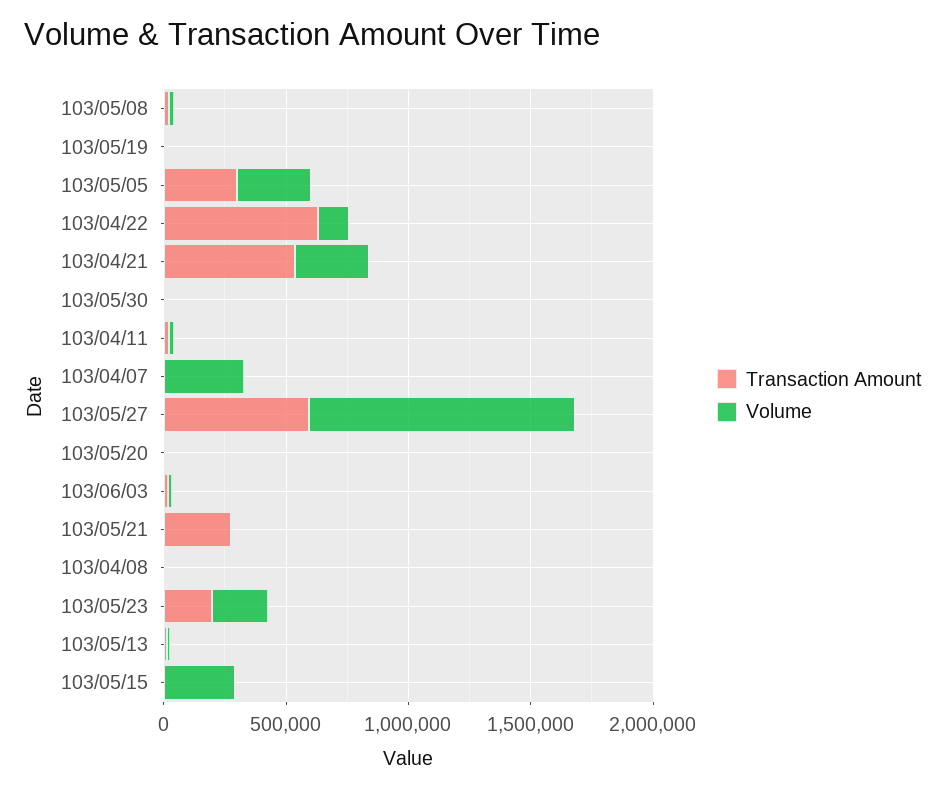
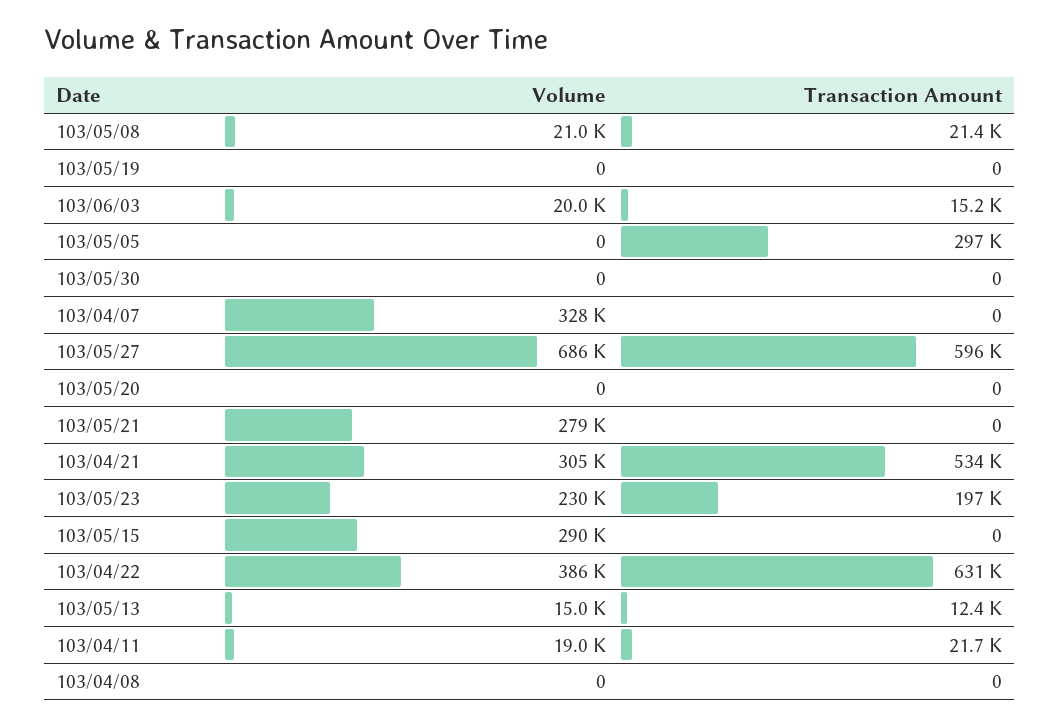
  {
    "Transaction Amount": {
      "103/05/08": 21400,
      "103/05/19": 0,
      "103/05/05": 297000,
      "103/04/22": 631000,
      "103/04/21": 534000,
      "103/05/30": 0,
      "103/04/11": 21700,
      "103/04/07": 0,
      "103/05/27": 596000,
      "103/05/20": 0,
      "103/06/03": 15200,
-     "103/05/21": 300000,
+     "103/05/21": 0,
      "103/04/08": 0,
      "103/05/23": 197000,
      "103/05/13": 12400,
      "103/05/15": 0
    },
    "Volume": {
      "103/05/08": 21000,
      "103/05/19": 0,
-     "103/05/05": 300000,
+     "103/05/05": 0,
-     "103/04/22": 100000,
+     "103/04/22": 386000,
      "103/04/21": 305000,
      "103/05/30": 0,
      "103/04/11": 19000,
      "103/04/07": 328000,
-     "103/05/27": 1100000,
+     "103/05/27": 686000,
      "103/05/20": 0,
      "103/06/03": 20000,
-     "103/05/21": 0,
+     "103/05/21": 279000,
      "103/04/08": 0,
      "103/05/23": 230000,
      "103/05/13": 15000,
      "103/05/15": 290000
    }
  }

